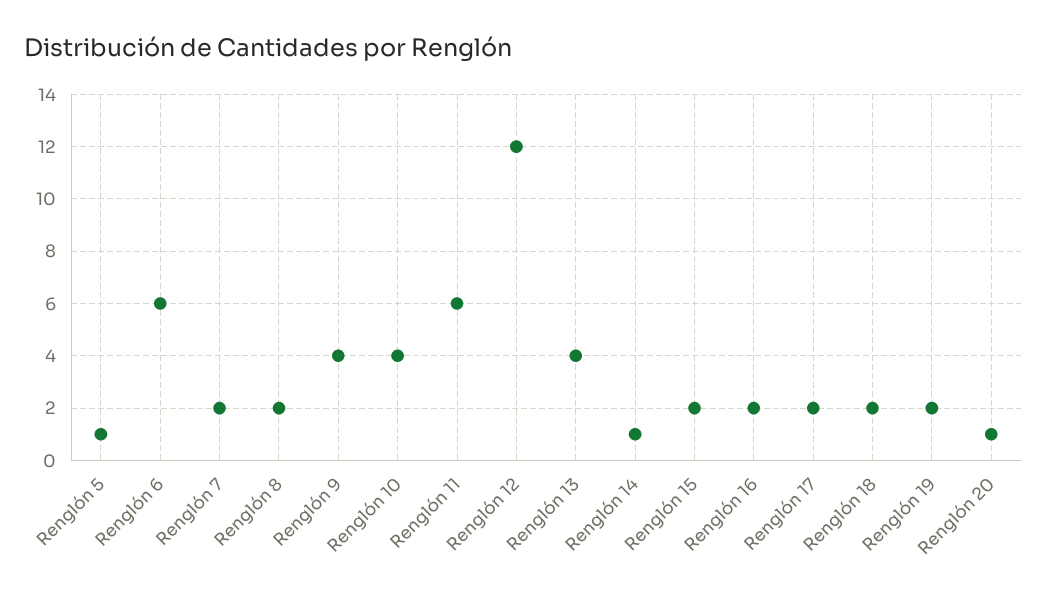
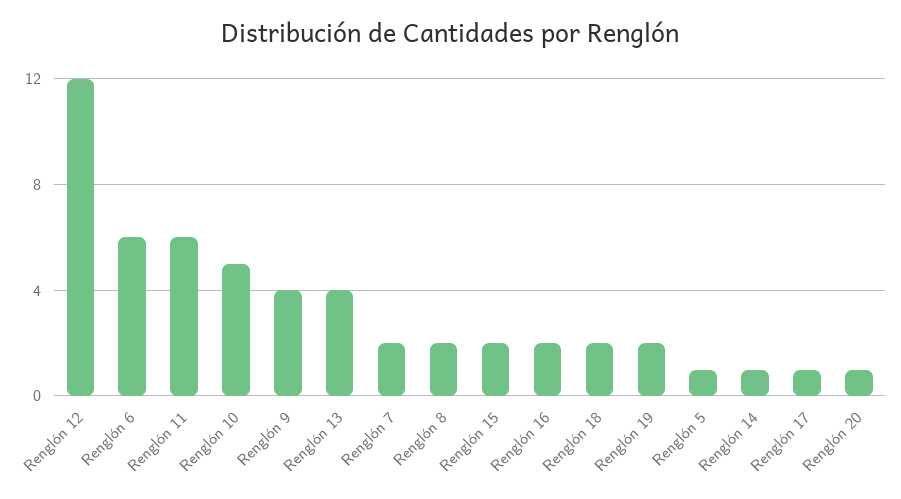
  {
    "Renglón 5": 1,
    "Renglón 6": 6,
    "Renglón 7": 2,
    "Renglón 8": 2,
    "Renglón 9": 4,
-   "Renglón 10": 4,
+   "Renglón 10": 5,
    "Renglón 11": 6,
    "Renglón 12": 12,
    "Renglón 13": 4,
    "Renglón 14": 1,
    "Renglón 15": 2,
    "Renglón 16": 2,
-   "Renglón 17": 2,
+   "Renglón 17": 1,
    "Renglón 18": 2,
    "Renglón 19": 2,
    "Renglón 20": 1
  }

